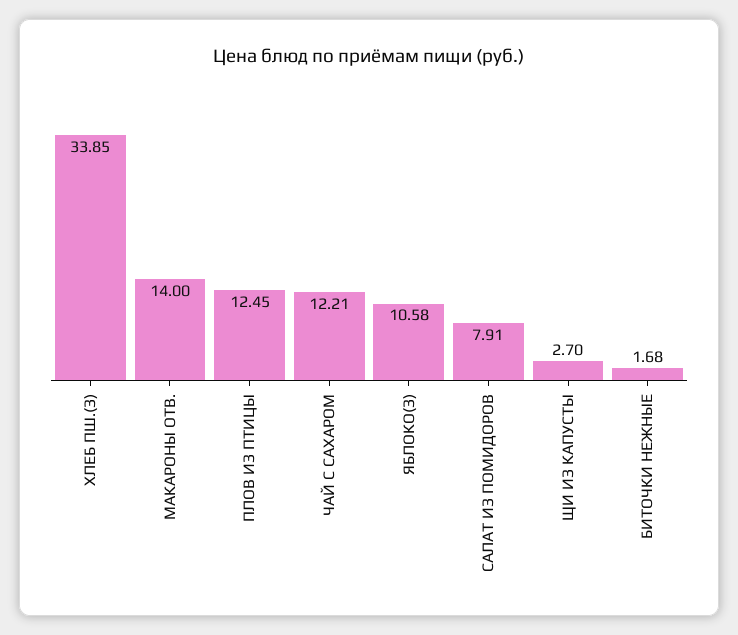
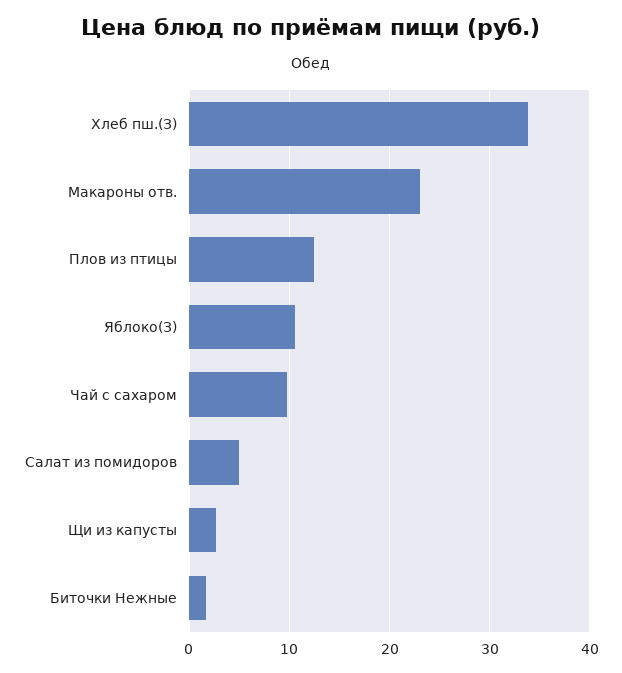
  {
    "ХЛЕБ ПШ.(З)": 33.85,
-   "МАКАРОНЫ ОТВ.": 14,
+   "МАКАРОНЫ ОТВ.": 23,
    "ПЛОВ ИЗ ПТИЦЫ": 12.45,
-   "ЧАЙ С САХАРОМ": 12.21,
+   "ЧАЙ С САХАРОМ": 10,
    "ЯБЛОКО(З)": 10.58,
-   "САЛАТ ИЗ ПОМИДОРОВ": 7.91,
+   "САЛАТ ИЗ ПОМИДОРОВ": 5,
    "ЩИ ИЗ КАПУСТЫ": 2.7,
    "БИТОЧКИ НЕЖНЫЕ": 1.68
  }

